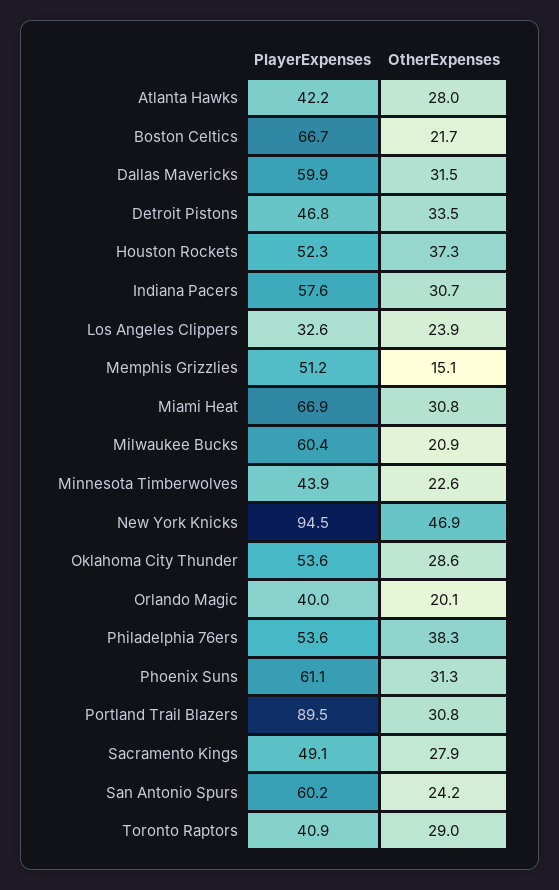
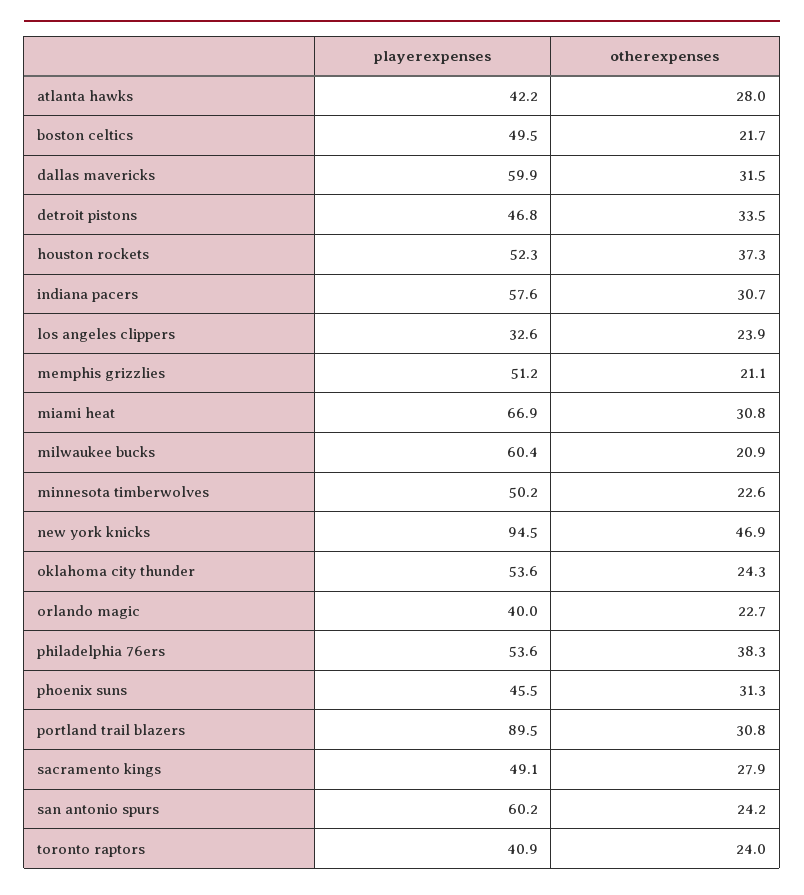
  {
    "PlayerExpenses": {
      "Atlanta Hawks": 42.2,
-     "Boston Celtics": 66.7,
+     "Boston Celtics": 49.5,
      "Dallas Mavericks": 59.9,
      "Detroit Pistons": 46.8,
      "Houston Rockets": 52.3,
      "Indiana Pacers": 57.6,
      "Los Angeles Clippers": 32.6,
      "Memphis Grizzlies": 51.2,
      "Miami Heat": 66.9,
      "Milwaukee Bucks": 60.4,
-     "Minnesota Timberwolves": 43.9,
+     "Minnesota Timberwolves": 50.2,
      "New York Knicks": 94.5,
      "Oklahoma City Thunder": 53.6,
      "Orlando Magic": 40,
      "Philadelphia 76ers": 53.6,
-     "Phoenix Suns": 61.1,
+     "Phoenix Suns": 45.5,
      "Portland Trail Blazers": 89.5,
      "Sacramento Kings": 49.1,
      "San Antonio Spurs": 60.2,
      "Toronto Raptors": 40.9
    },
    "OtherExpenses": {
      "Atlanta Hawks": 28,
      "Boston Celtics": 21.7,
      "Dallas Mavericks": 31.5,
      "Detroit Pistons": 33.5,
      "Houston Rockets": 37.3,
      "Indiana Pacers": 30.7,
      "Los Angeles Clippers": 23.9,
-     "Memphis Grizzlies": 15.1,
+     "Memphis Grizzlies": 21.1,
      "Miami Heat": 30.8,
      "Milwaukee Bucks": 20.9,
      "Minnesota Timberwolves": 22.6,
      "New York Knicks": 46.9,
-     "Oklahoma City Thunder": 28.6,
+     "Oklahoma City Thunder": 24.3,
-     "Orlando Magic": 20.1,
+     "Orlando Magic": 22.7,
      "Philadelphia 76ers": 38.3,
      "Phoenix Suns": 31.3,
      "Portland Trail Blazers": 30.8,
      "Sacramento Kings": 27.9,
      "San Antonio Spurs": 24.2,
-     "Toronto Raptors": 29
+     "Toronto Raptors": 24
    }
  }

